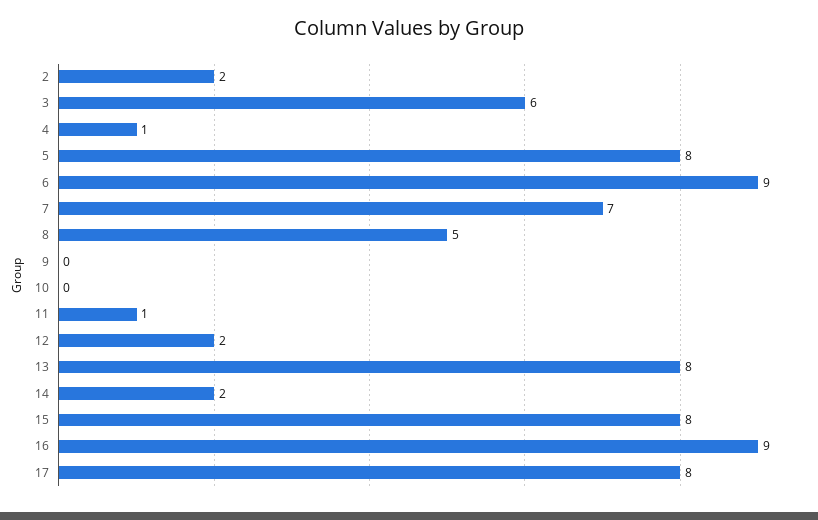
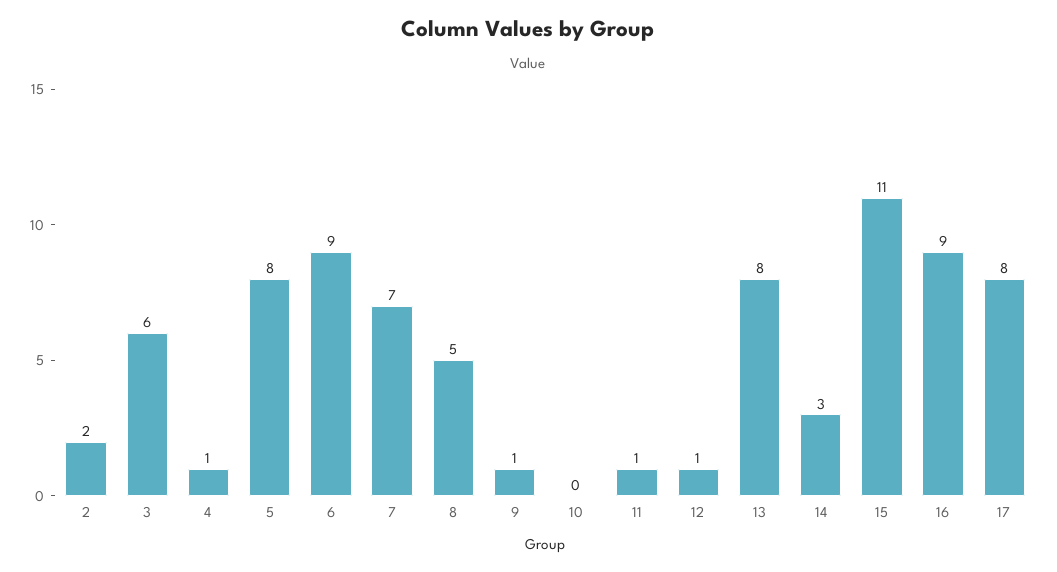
  {
    "2": 2,
    "3": 6,
    "4": 1,
    "5": 8,
    "6": 9,
    "7": 7,
    "8": 5,
-   "9": 0,
+   "9": 1,
    "10": 0,
    "11": 1,
-   "12": 2,
+   "12": 1,
    "13": 8,
-   "14": 2,
+   "14": 3,
-   "15": 8,
+   "15": 11,
    "16": 9,
    "17": 8
  }

